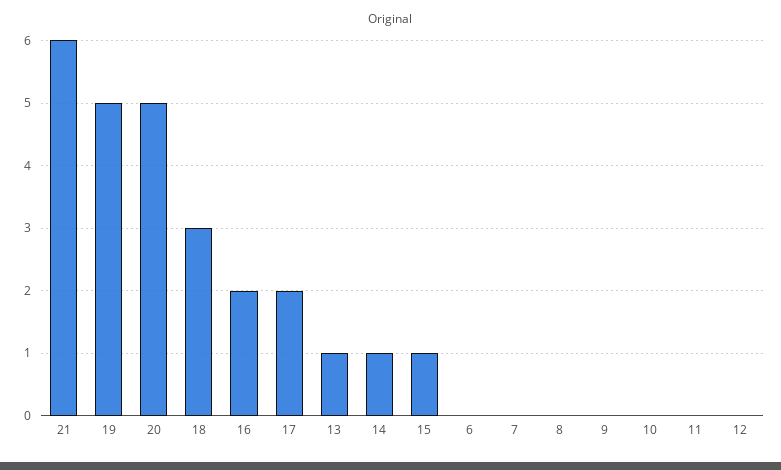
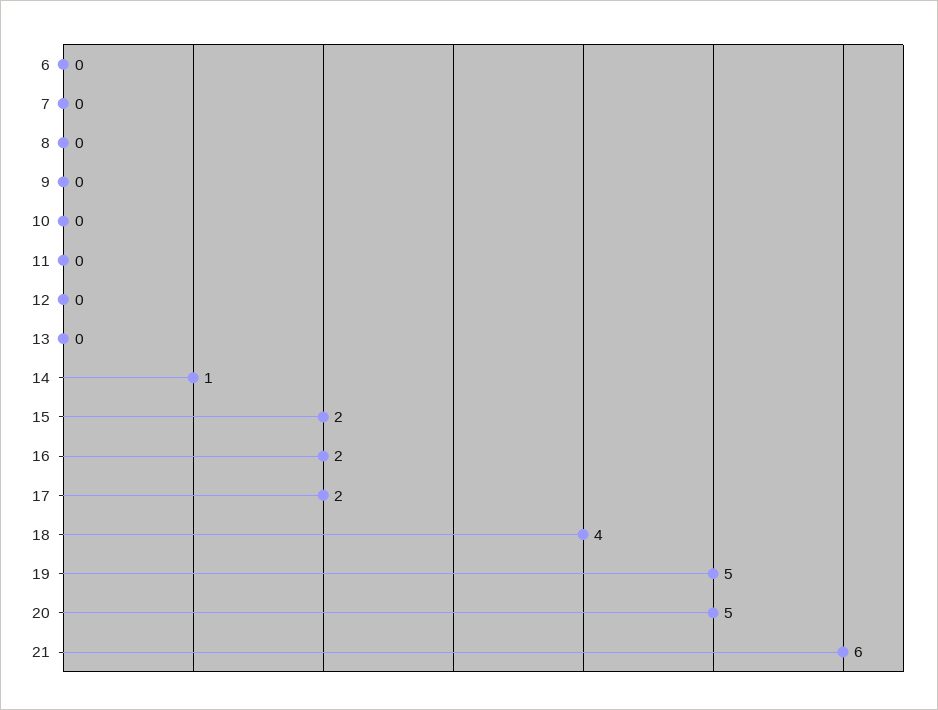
  {
    "21": 6,
    "19": 5,
    "20": 5,
-   "18": 3,
+   "18": 4,
    "16": 2,
    "17": 2,
-   "13": 1,
+   "13": 0,
    "14": 1,
-   "15": 1,
+   "15": 2,
    "6": 0,
    "7": 0,
    "8": 0,
    "9": 0,
    "10": 0,
    "11": 0,
    "12": 0
  }

